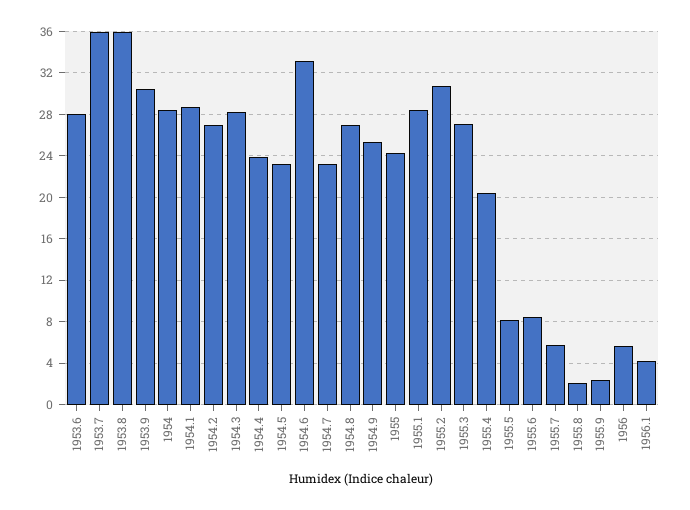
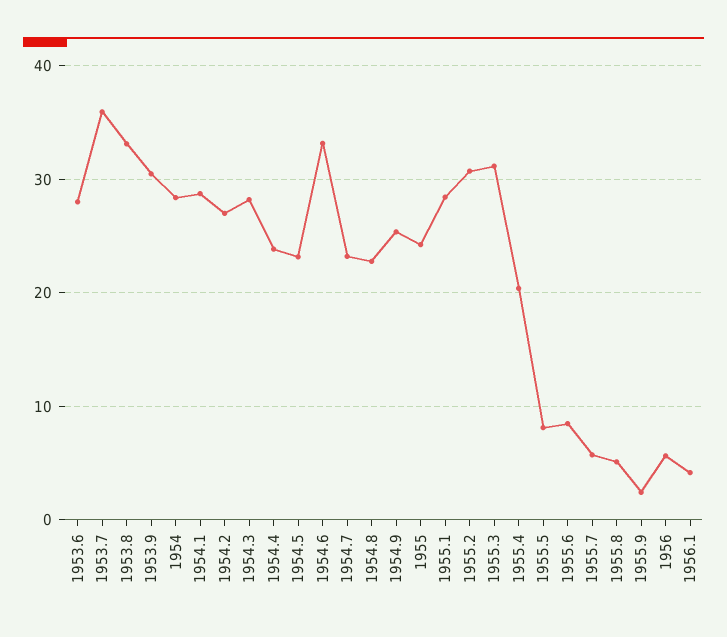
  {
    "1953.6": 28,
    "1953.7": 36,
-   "1953.8": 36,
+   "1953.8": 33,
    "1953.9": 30,
    "1954": 28,
    "1954.1": 29,
    "1954.2": 27,
    "1954.3": 28,
    "1954.4": 24,
    "1954.5": 23,
    "1954.6": 33,
    "1954.7": 23,
-   "1954.8": 27,
+   "1954.8": 23,
    "1954.9": 25,
    "1955": 24,
    "1955.1": 28,
    "1955.2": 31,
-   "1955.3": 27,
+   "1955.3": 31,
    "1955.4": 20,
    "1955.5": 8,
    "1955.6": 8,
    "1955.7": 6,
-   "1955.8": 2,
+   "1955.8": 5,
    "1955.9": 2,
    "1956": 6,
    "1956.1": 4
  }

